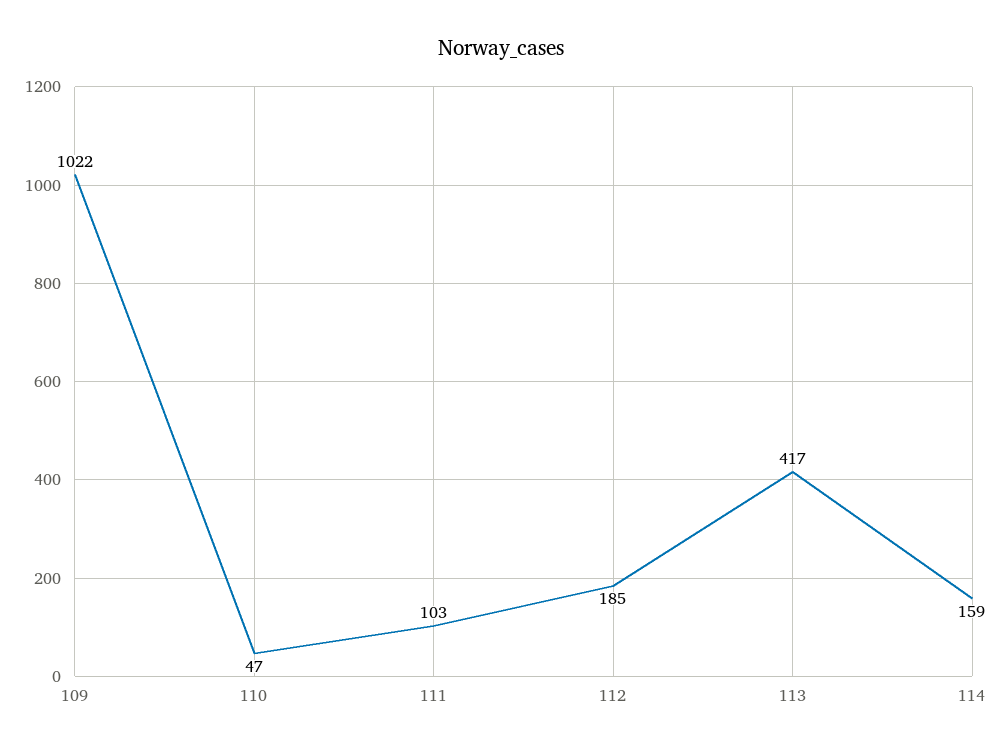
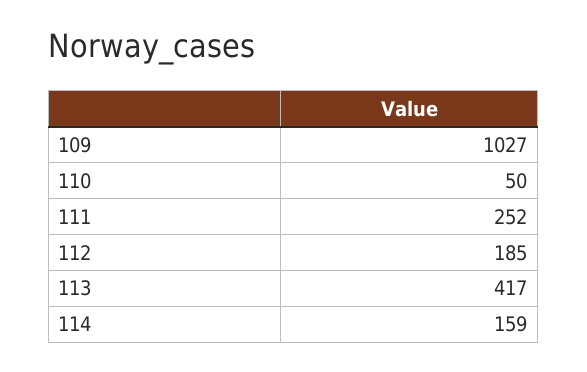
  {
-   "109": 1022,
+   "109": 1027,
-   "110": 47,
+   "110": 50,
-   "111": 103,
+   "111": 252,
    "112": 185,
    "113": 417,
    "114": 159
  }

